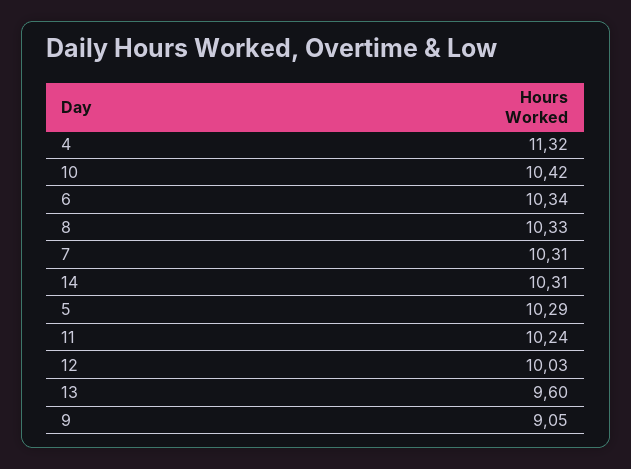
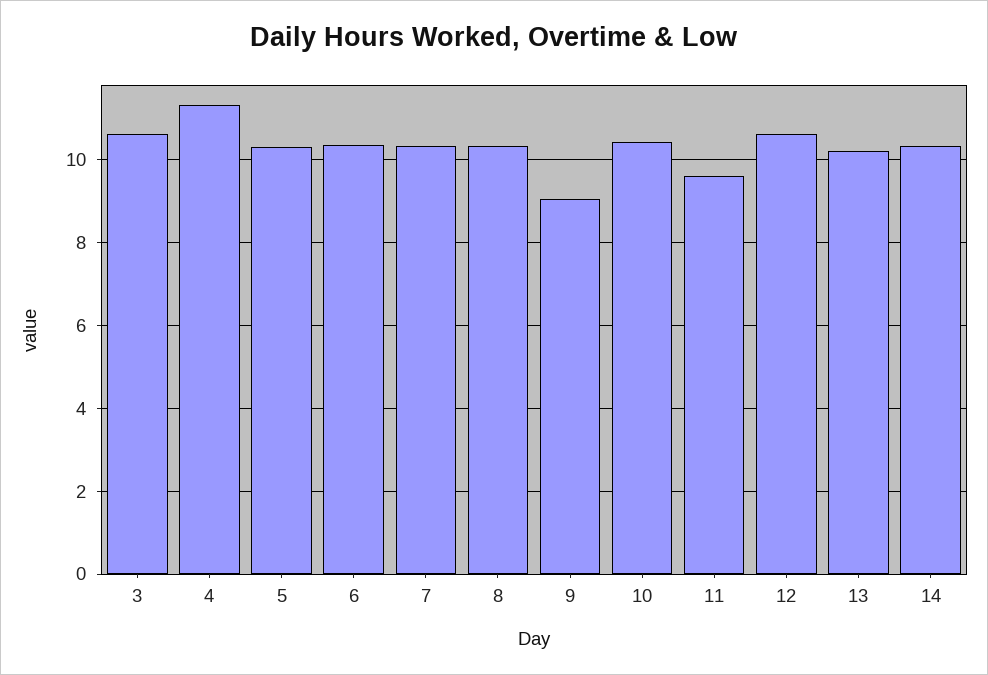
  {
    "4": 11.32,
    "10": 10.42,
    "6": 10.34,
    "8": 10.33,
    "7": 10.31,
    "14": 10.31,
    "5": 10.29,
-   "11": 10.24,
+   "11": 9.6,
-   "12": 10.03,
+   "12": 10.6,
-   "13": 9.6,
+   "13": 10.2,
-   "9": 9.05
+   "9": 9.05,
+   "3": 10.6
  }

